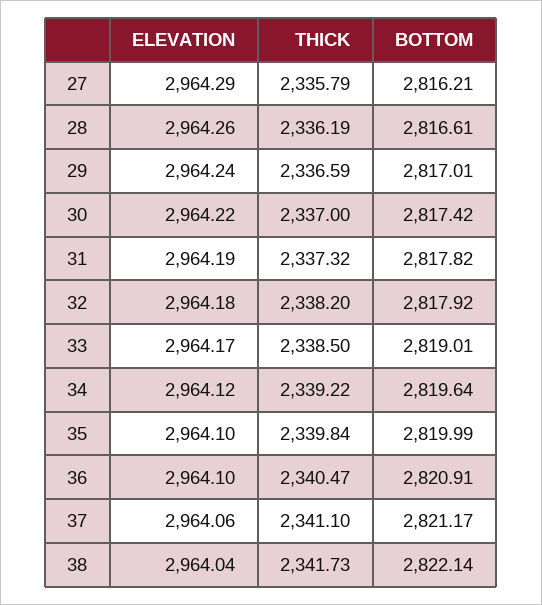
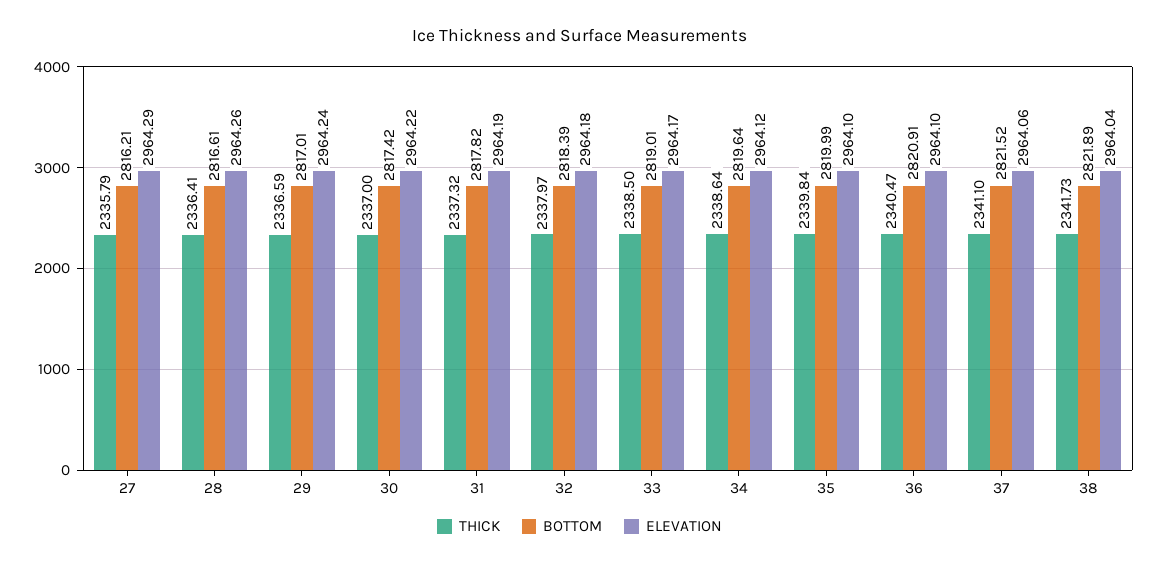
  {
    "ELEVATION": {
      "27": 2964.29,
      "28": 2964.26,
      "29": 2964.24,
      "30": 2964.22,
      "31": 2964.19,
      "32": 2964.18,
      "33": 2964.17,
      "34": 2964.12,
      "35": 2964.1,
      "36": 2964.1,
      "37": 2964.06,
      "38": 2964.04
    },
    "THICK": {
      "27": 2335.79,
-     "28": 2336.19,
+     "28": 2336.41,
      "29": 2336.59,
      "30": 2337,
      "31": 2337.32,
-     "32": 2338.2,
+     "32": 2337.97,
      "33": 2338.5,
-     "34": 2339.22,
+     "34": 2338.64,
      "35": 2339.84,
      "36": 2340.47,
      "37": 2341.1,
      "38": 2341.73
    },
    "BOTTOM": {
      "27": 2816.21,
      "28": 2816.61,
      "29": 2817.01,
      "30": 2817.42,
      "31": 2817.82,
-     "32": 2817.92,
+     "32": 2818.39,
      "33": 2819.01,
      "34": 2819.64,
      "35": 2819.99,
      "36": 2820.91,
-     "37": 2821.17,
+     "37": 2821.52,
-     "38": 2822.14
+     "38": 2821.89
    }
  }

